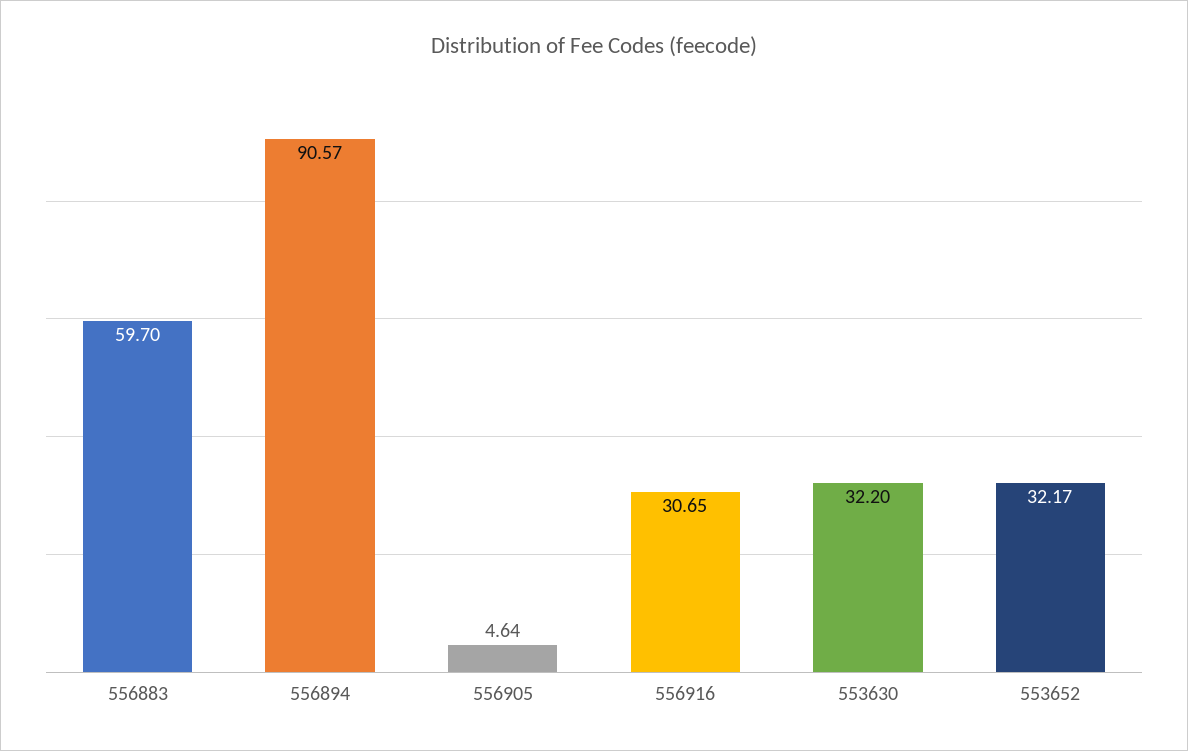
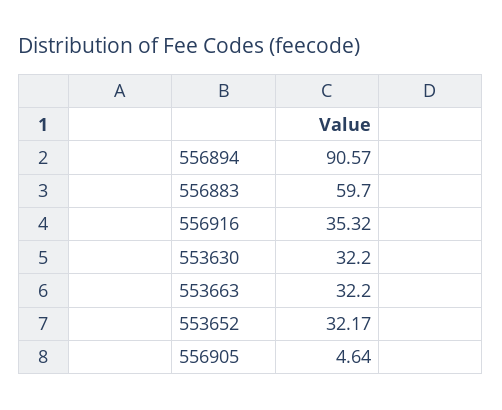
  {
    "556883": 59.7,
    "556894": 90.57,
    "556905": 4.64,
-   "556916": 30.65,
+   "556916": 35.32,
    "553630": 32.2,
-   "553652": 32.17
+   "553652": 32.17,
+   "553663": 32.2
  }

